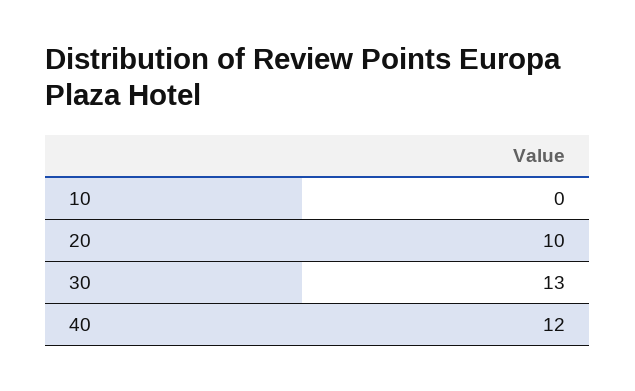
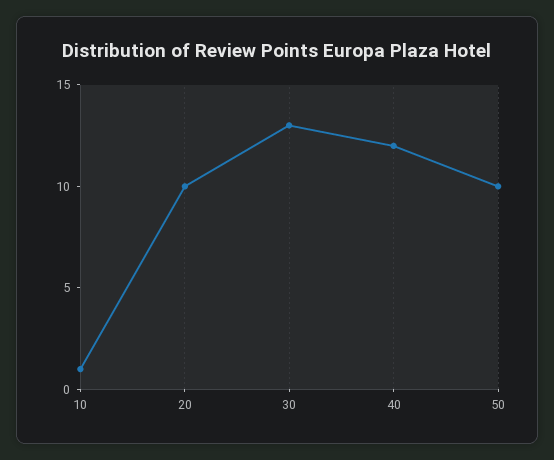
  {
-   "10": 0,
+   "10": 1,
    "20": 10,
    "30": 13,
-   "40": 12
+   "40": 12,
+   "50": 10
  }

